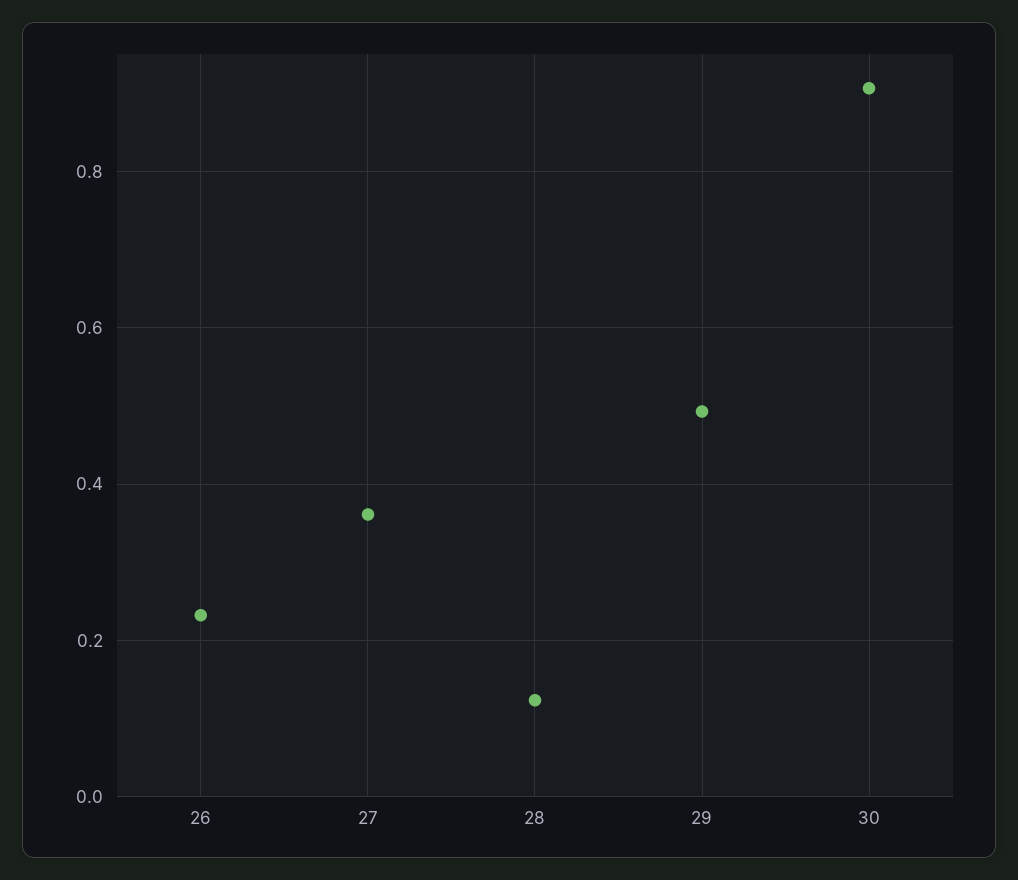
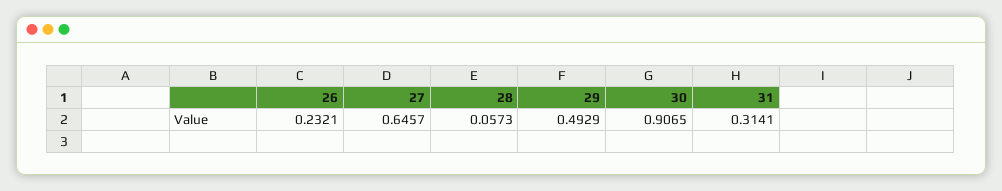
  {
    "26": 0.2321,
-   "27": 0.36,
+   "27": 0.6457,
-   "28": 0.12,
+   "28": 0.0573,
    "29": 0.4929,
-   "30": 0.9065
+   "30": 0.9065,
+   "31": 0.3141
  }

